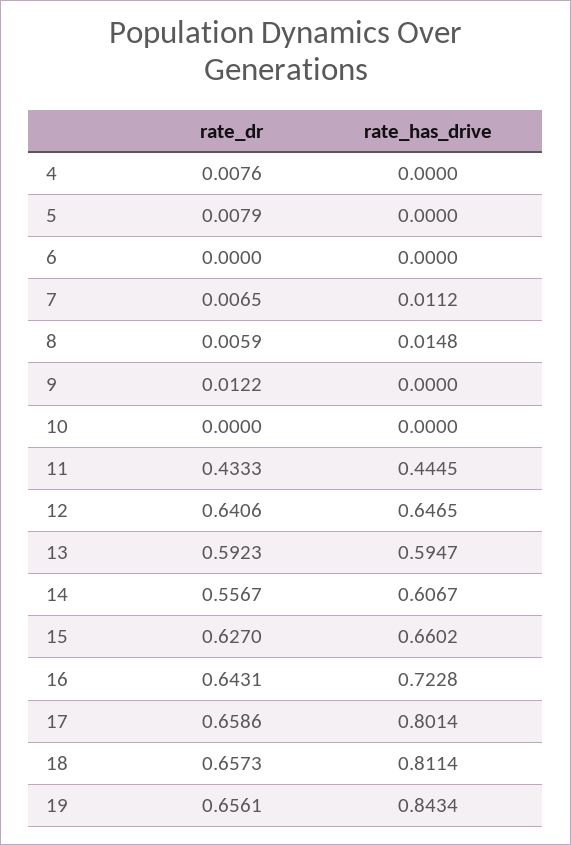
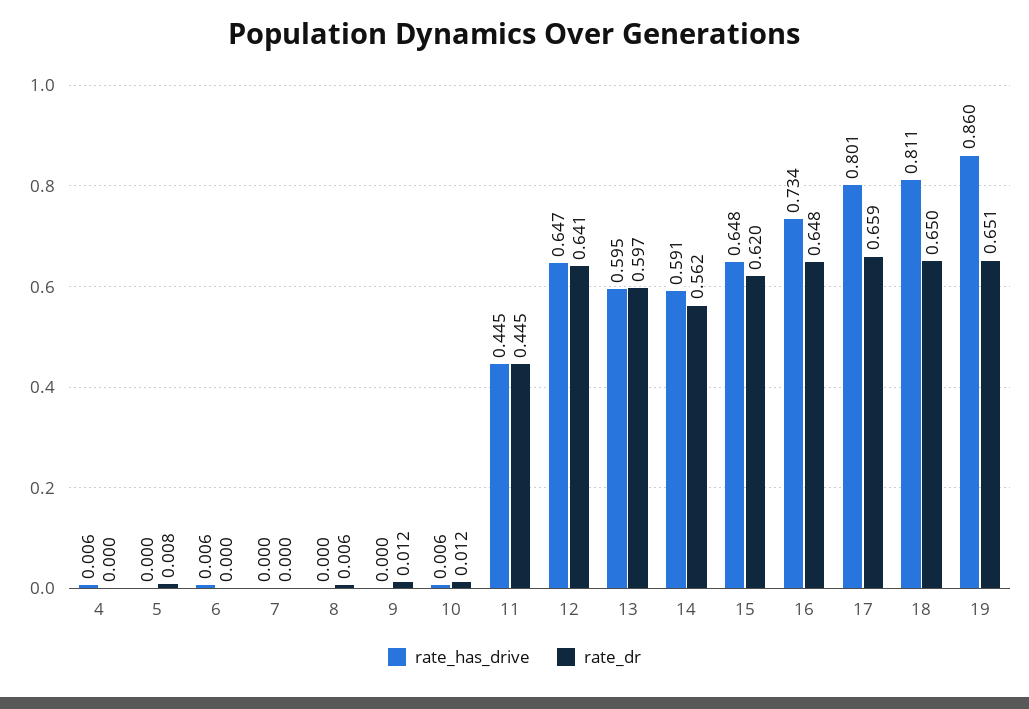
  {
    "rate_dr": {
-     "4": 0.0076,
+     "4": 0,
      "5": 0.0079,
      "6": 0,
-     "7": 0.0065,
+     "7": 0,
      "8": 0.0059,
      "9": 0.0122,
-     "10": 0,
+     "10": 0.012,
-     "11": 0.4333,
+     "11": 0.445,
      "12": 0.6406,
-     "13": 0.5923,
+     "13": 0.597,
-     "14": 0.5567,
+     "14": 0.562,
-     "15": 0.627,
+     "15": 0.62,
-     "16": 0.6431,
+     "16": 0.648,
      "17": 0.6586,
-     "18": 0.6573,
+     "18": 0.65,
-     "19": 0.6561
+     "19": 0.651
    },
    "rate_has_drive": {
-     "4": 0,
+     "4": 0.006,
      "5": 0,
-     "6": 0,
+     "6": 0.006,
-     "7": 0.0112,
+     "7": 0,
-     "8": 0.0148,
+     "8": 0,
      "9": 0,
-     "10": 0,
+     "10": 0.006,
      "11": 0.4445,
      "12": 0.6465,
      "13": 0.5947,
-     "14": 0.6067,
+     "14": 0.591,
-     "15": 0.6602,
+     "15": 0.648,
-     "16": 0.7228,
+     "16": 0.734,
      "17": 0.8014,
      "18": 0.8114,
-     "19": 0.8434
+     "19": 0.86
    }
  }

